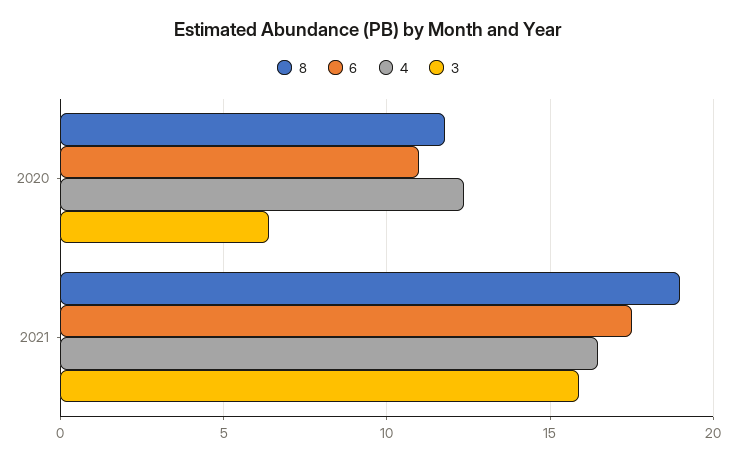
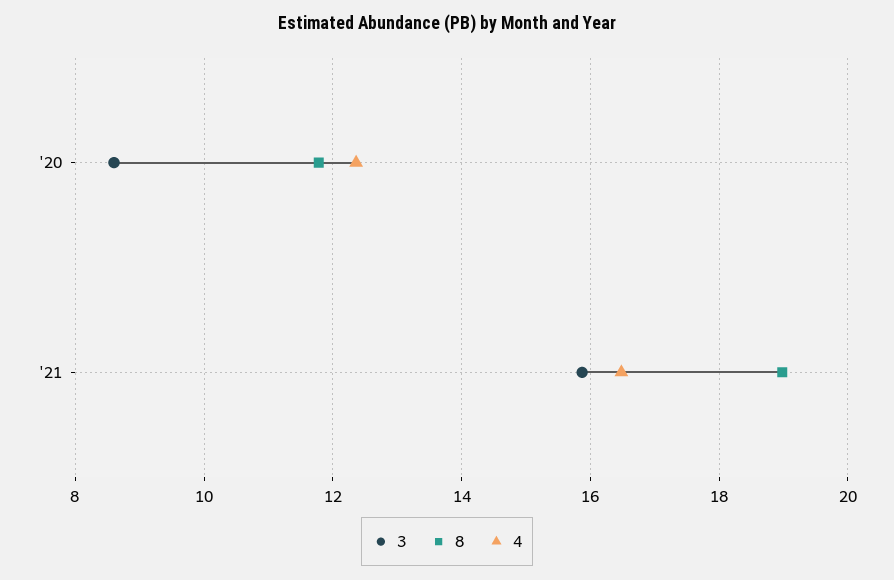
  {
    "8": {
      "2020": 11.8,
      "2021": 19
    },
-   "6": {
-     "2020": 11,
-     "2021": 17.5
-   },
    "4": {
      "2020": 12.4,
      "2021": 16.4
    },
    "3": {
-     "2020": 6.5,
+     "2020": 8.6,
      "2021": 15.8
    }
  }

